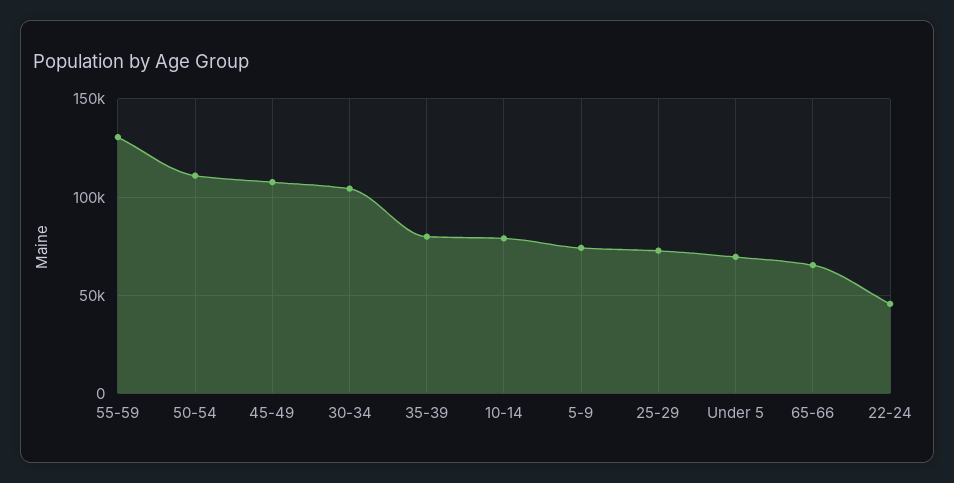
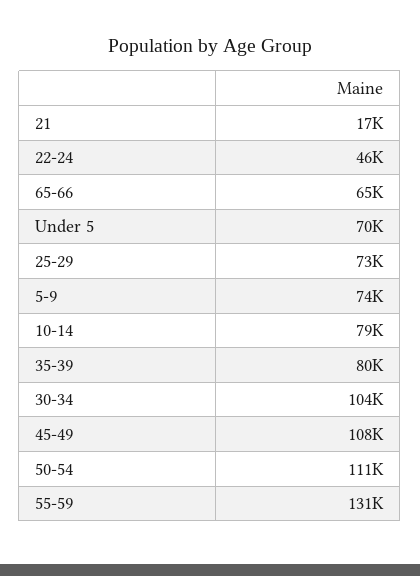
  {
    "55-59": 131000,
    "50-54": 111000,
    "45-49": 108000,
    "30-34": 104000,
    "35-39": 80000,
    "10-14": 79000,
    "5-9": 74000,
    "25-29": 73000,
    "Under 5": 70000,
    "65-66": 65000,
-   "22-24": 46000
+   "22-24": 46000,
+   "21": 17000
  }

